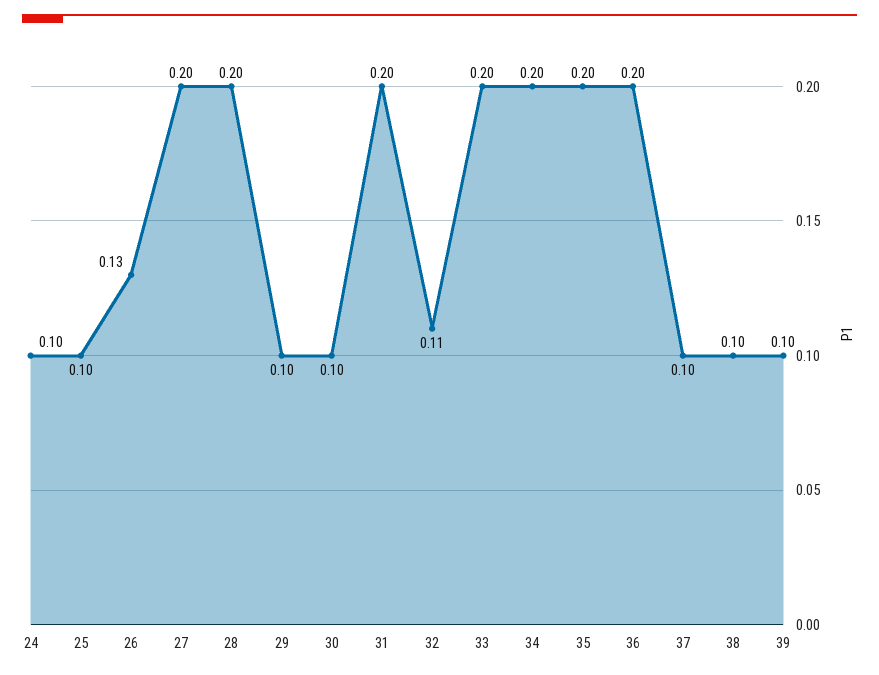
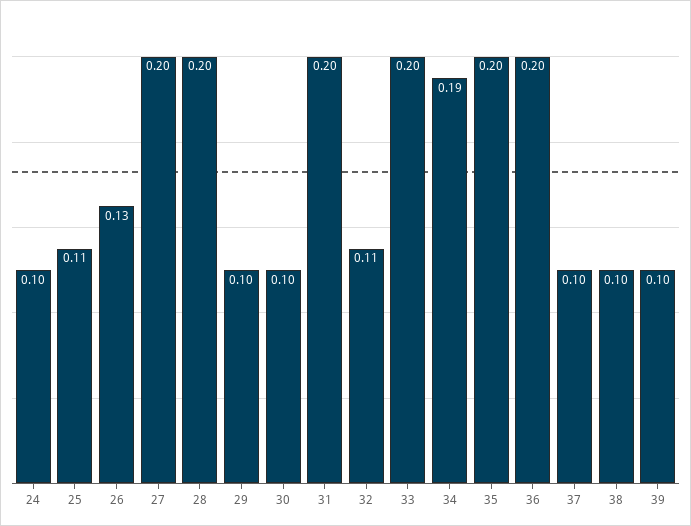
  {
    "24": 0.1,
-   "25": 0.1,
+   "25": 0.11,
    "26": 0.13,
    "27": 0.2,
    "28": 0.2,
    "29": 0.1,
    "30": 0.1,
    "31": 0.2,
    "32": 0.11,
    "33": 0.2,
-   "34": 0.2,
+   "34": 0.19,
    "35": 0.2,
    "36": 0.2,
    "37": 0.1,
    "38": 0.1,
    "39": 0.1
  }

